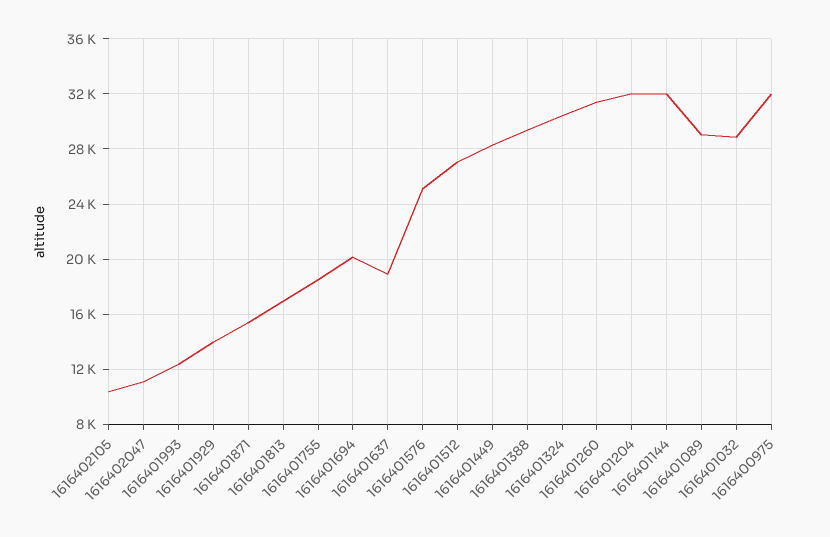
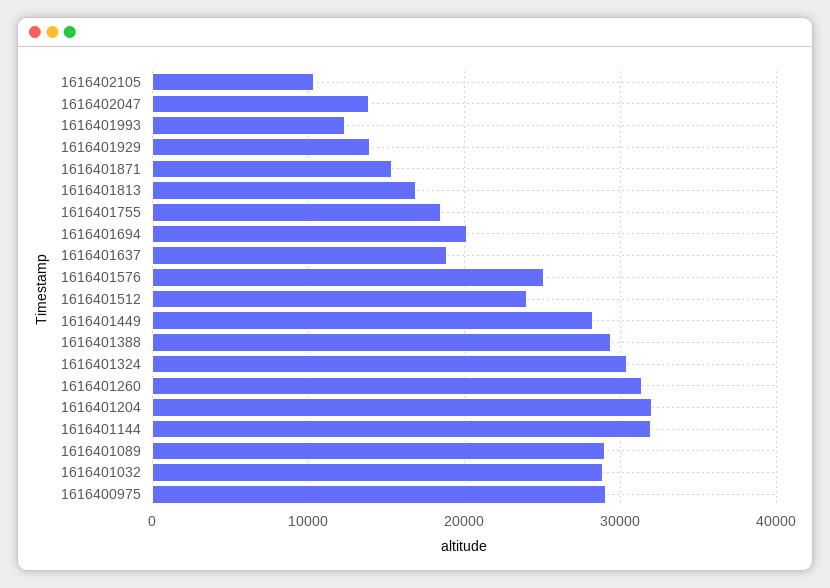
  {
    "1616402105": 10500,
-   "1616402047": 11000,
+   "1616402047": 14000,
    "1616401993": 12500,
    "1616401929": 14000,
    "1616401871": 15500,
    "1616401813": 17000,
    "1616401755": 18500,
    "1616401694": 20000,
    "1616401637": 19000,
    "1616401576": 25000,
-   "1616401512": 27000,
+   "1616401512": 24000,
    "1616401449": 28500,
    "1616401388": 29500,
    "1616401324": 30500,
    "1616401260": 31500,
    "1616401204": 32000,
    "1616401144": 32000,
    "1616401089": 29000,
    "1616401032": 29000,
-   "1616400975": 32000
+   "1616400975": 29000
  }

